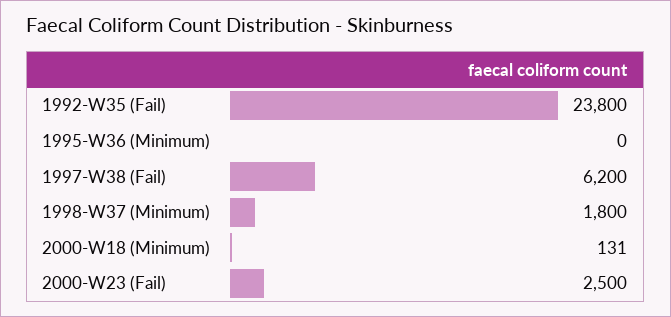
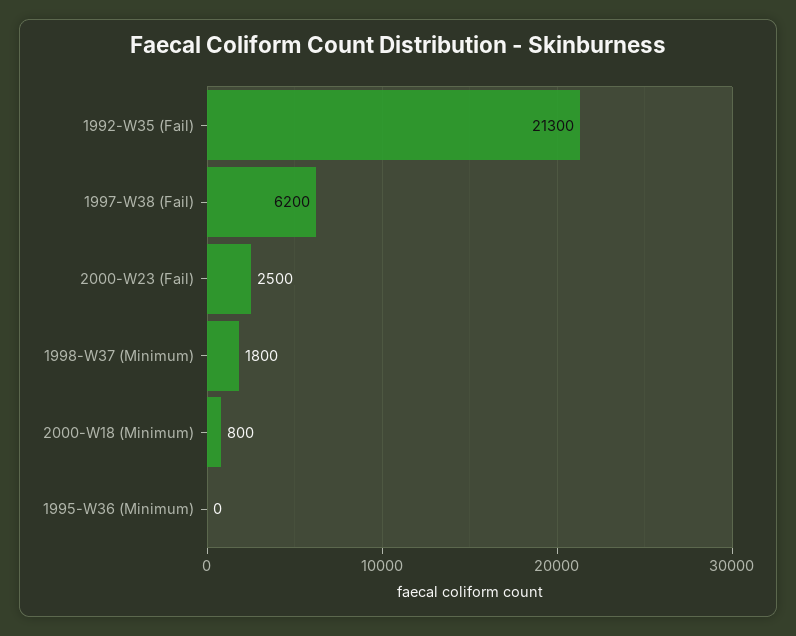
  {
-   "1992-W35 (Fail)": 23800,
+   "1992-W35 (Fail)": 21300,
    "1995-W36 (Minimum)": 0,
    "1997-W38 (Fail)": 6200,
    "1998-W37 (Minimum)": 1800,
-   "2000-W18 (Minimum)": 131,
+   "2000-W18 (Minimum)": 800,
    "2000-W23 (Fail)": 2500
  }

